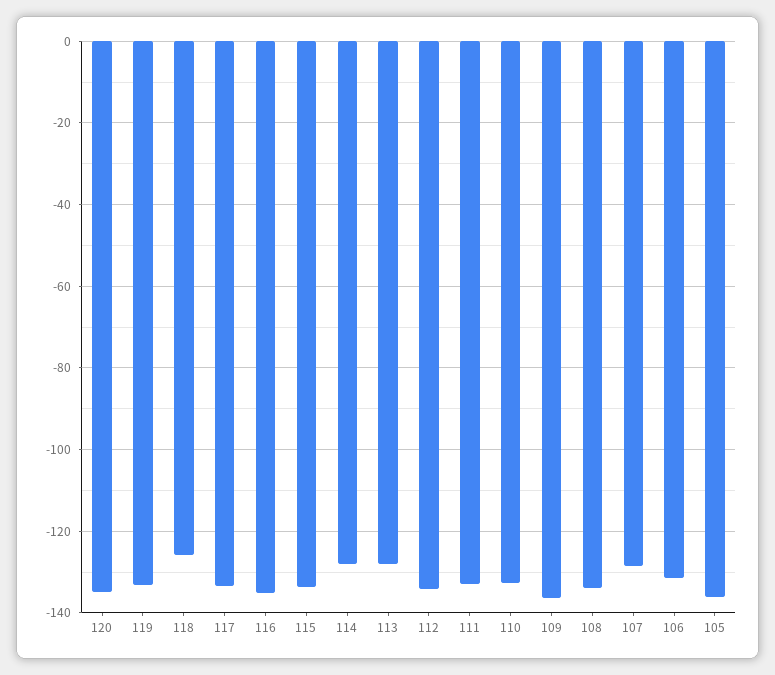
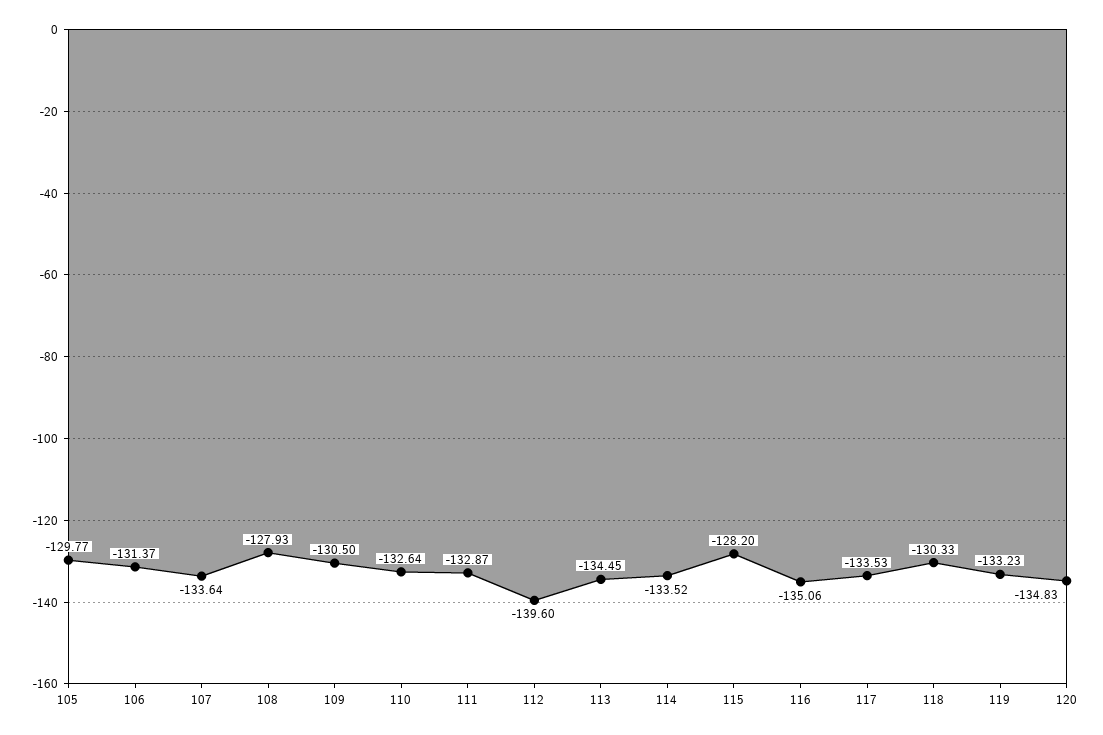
  {
    "120": -134.83,
    "119": -133.23,
-   "118": -126,
+   "118": -130.33,
    "117": -133.53,
    "116": -135.06,
-   "115": -134,
+   "115": -128.2,
-   "114": -128,
+   "114": -133.52,
-   "113": -128,
+   "113": -134.45,
-   "112": -134,
+   "112": -139.6,
    "111": -132.87,
    "110": -132.64,
-   "109": -136,
+   "109": -130.5,
-   "108": -134,
+   "108": -127.93,
-   "107": -128,
+   "107": -133.64,
    "106": -131.37,
-   "105": -136
+   "105": -129.77
  }

